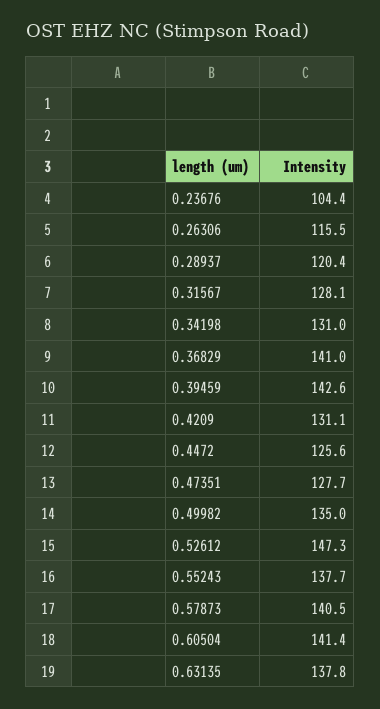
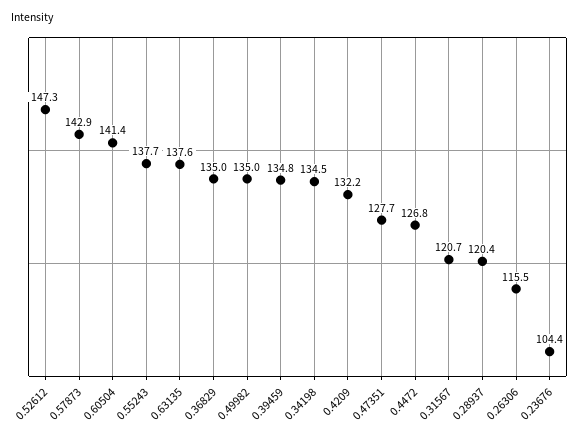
  {
    "0.23676": 104.4,
    "0.26306": 115.5,
    "0.28937": 120.4,
-   "0.31567": 128.1,
+   "0.31567": 120.7,
-   "0.34198": 131,
+   "0.34198": 134.5,
-   "0.36829": 141,
+   "0.36829": 135,
-   "0.39459": 142.6,
+   "0.39459": 134.8,
-   "0.4209": 131.1,
+   "0.4209": 132.2,
-   "0.4472": 125.6,
+   "0.4472": 126.8,
    "0.47351": 127.7,
    "0.49982": 135,
    "0.52612": 147.3,
    "0.55243": 137.7,
-   "0.57873": 140.5,
+   "0.57873": 142.9,
    "0.60504": 141.4,
-   "0.63135": 137.8
+   "0.63135": 137.6
  }

